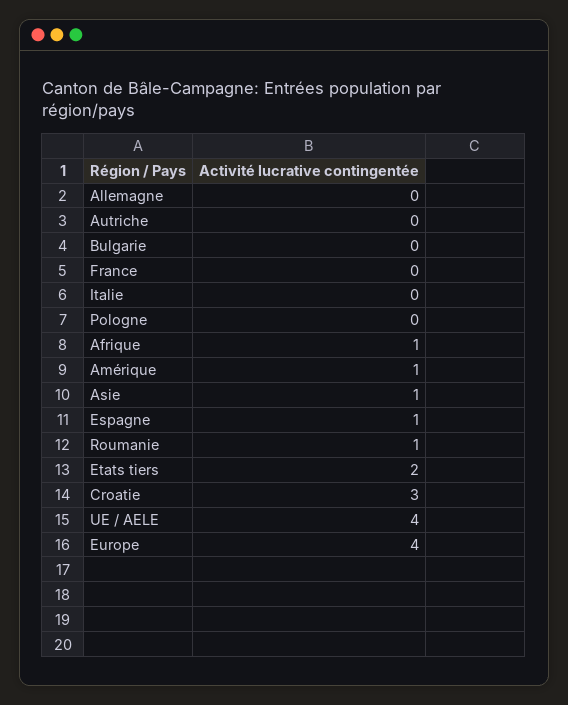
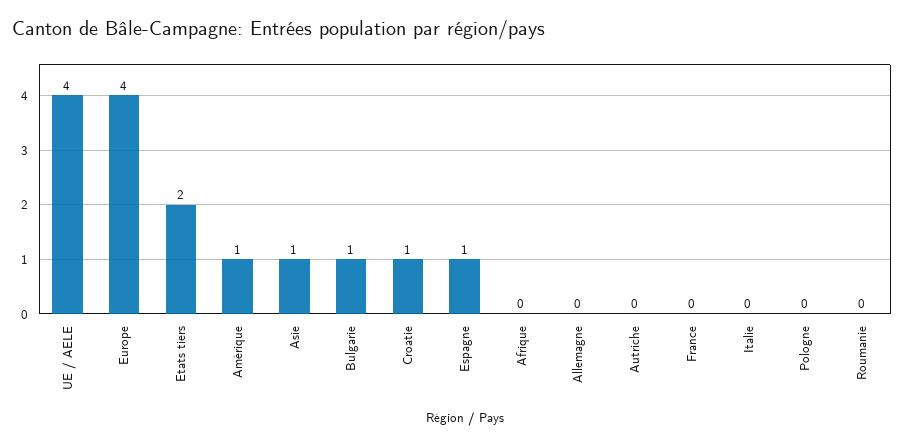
  {
    "Allemagne": 0,
    "Autriche": 0,
-   "Bulgarie": 0,
+   "Bulgarie": 1,
    "France": 0,
    "Italie": 0,
    "Pologne": 0,
-   "Afrique": 1,
+   "Afrique": 0,
    "Amérique": 1,
    "Asie": 1,
    "Espagne": 1,
-   "Roumanie": 1,
+   "Roumanie": 0,
    "Etats tiers": 2,
-   "Croatie": 3,
+   "Croatie": 1,
    "UE / AELE": 4,
    "Europe": 4
  }

